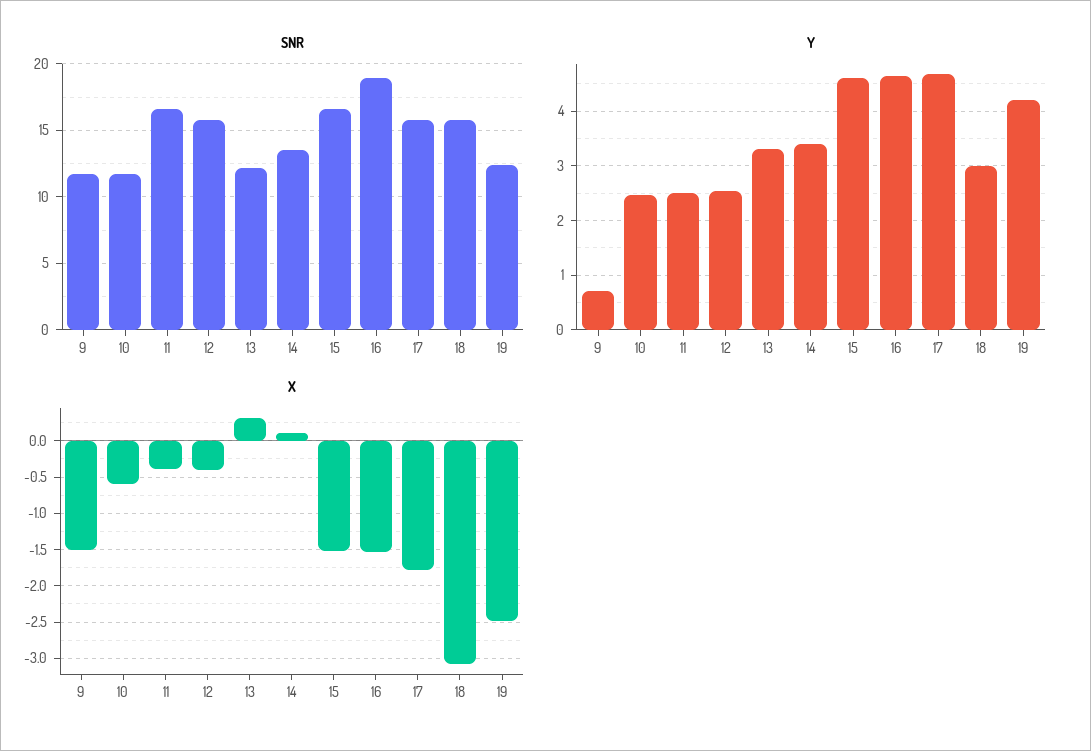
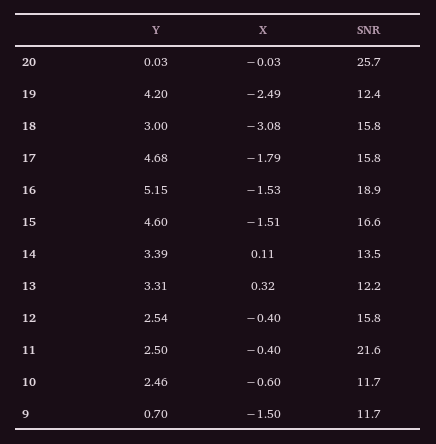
  {
    "SNR": {
      "9": 11.7,
      "10": 11.7,
-     "11": 16.5,
+     "11": 21.6,
      "12": 15.8,
      "13": 12.2,
      "14": 13.5,
      "15": 16.6,
      "16": 18.9,
      "17": 15.8,
      "18": 15.8,
-     "19": 12.4
+     "19": 12.4,
+     "20": 25.7
    },
    "Y": {
      "9": 0.7,
      "10": 2.46,
      "11": 2.5,
      "12": 2.54,
      "13": 3.31,
      "14": 3.39,
      "15": 4.6,
-     "16": 4.6,
+     "16": 5.15,
      "17": 4.68,
      "18": 3,
-     "19": 4.2
+     "19": 4.2,
+     "20": 0.03
    },
    "X": {
      "9": -1.5,
      "10": -0.6,
      "11": -0.4,
      "12": -0.4,
      "13": 0.32,
      "14": 0.11,
      "15": -1.51,
      "16": -1.53,
      "17": -1.79,
      "18": -3.08,
-     "19": -2.49
+     "19": -2.49,
+     "20": -0.03
    }
  }

